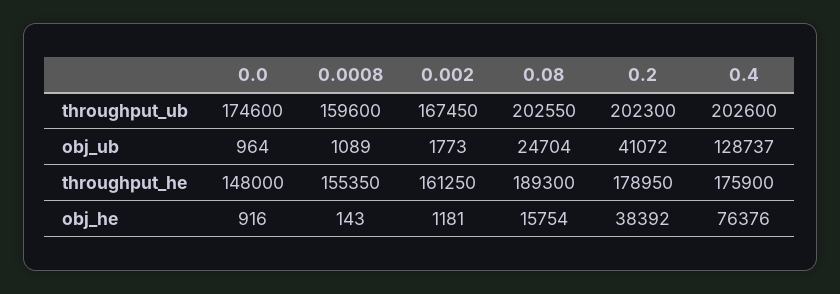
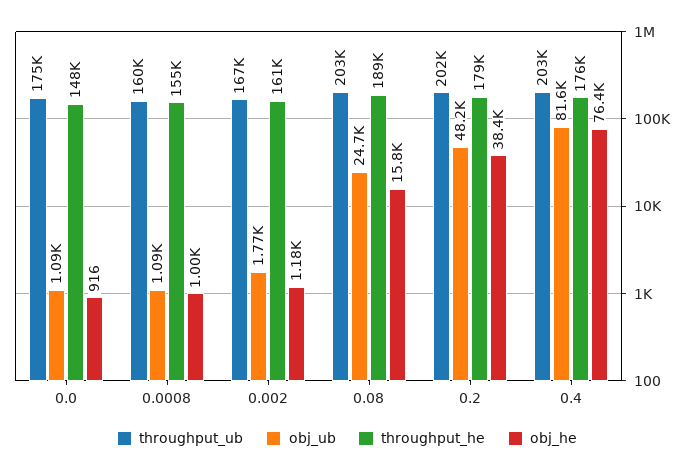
  {
    "throughput_ub": {
      "0.0": 174600,
      "0.0008": 159600,
      "0.002": 167450,
      "0.08": 202550,
      "0.2": 202300,
      "0.4": 202600
    },
    "obj_ub": {
-     "0.0": 964,
+     "0.0": 1090,
      "0.0008": 1089,
      "0.002": 1773,
      "0.08": 24704,
-     "0.2": 41072,
+     "0.2": 48200,
-     "0.4": 128737
+     "0.4": 81600
    },
    "throughput_he": {
      "0.0": 148000,
      "0.0008": 155350,
      "0.002": 161250,
      "0.08": 189300,
      "0.2": 178950,
      "0.4": 175900
    },
    "obj_he": {
      "0.0": 916,
-     "0.0008": 143,
+     "0.0008": 1000,
      "0.002": 1181,
      "0.08": 15754,
      "0.2": 38392,
      "0.4": 76376
    }
  }

